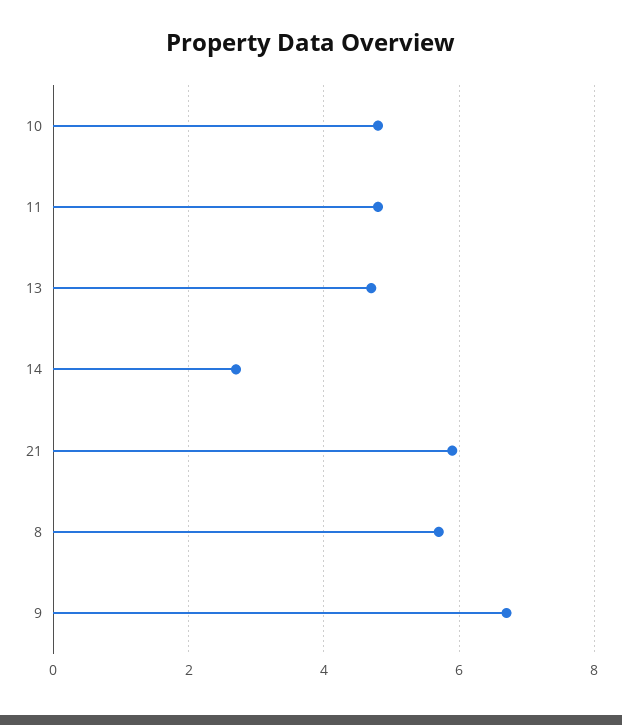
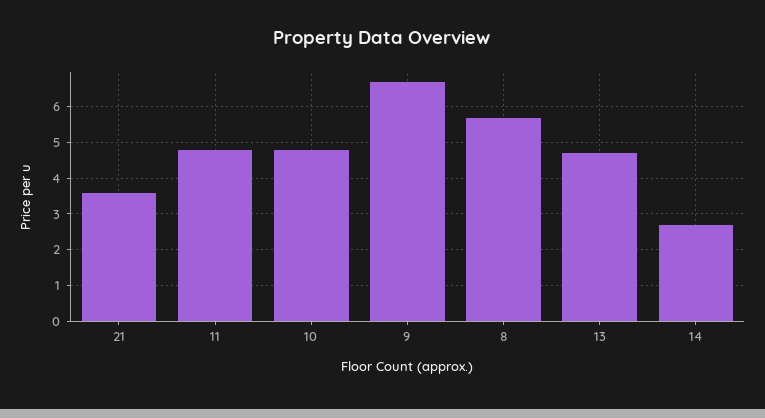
  {
    "10": 5,
    "11": 5,
    "13": 4.5,
    "14": 2.5,
-   "21": 6,
+   "21": 3.5,
    "8": 5.5,
    "9": 6.5
  }

